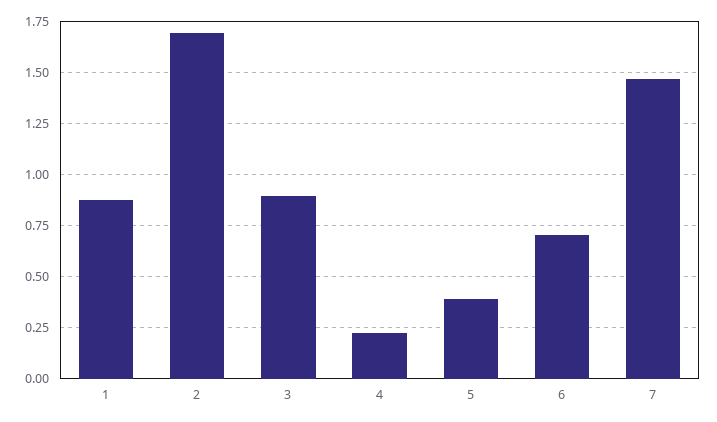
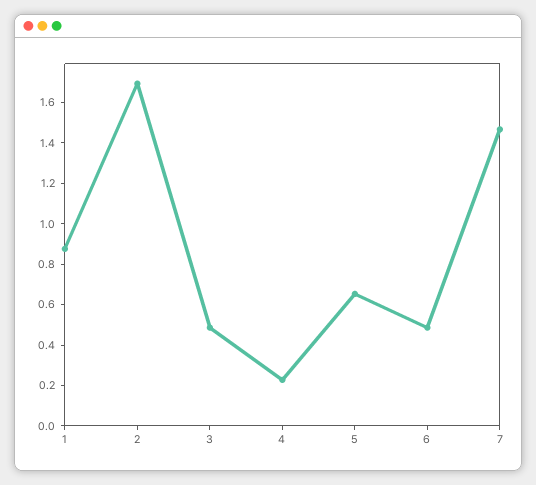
  {
    "1": 0.9,
    "2": 1.7,
-   "3": 0.9,
+   "3": 0.5,
    "4": 0.25,
-   "5": 0.4,
+   "5": 0.65,
-   "6": 0.7,
+   "6": 0.5,
    "7": 1.45
  }

